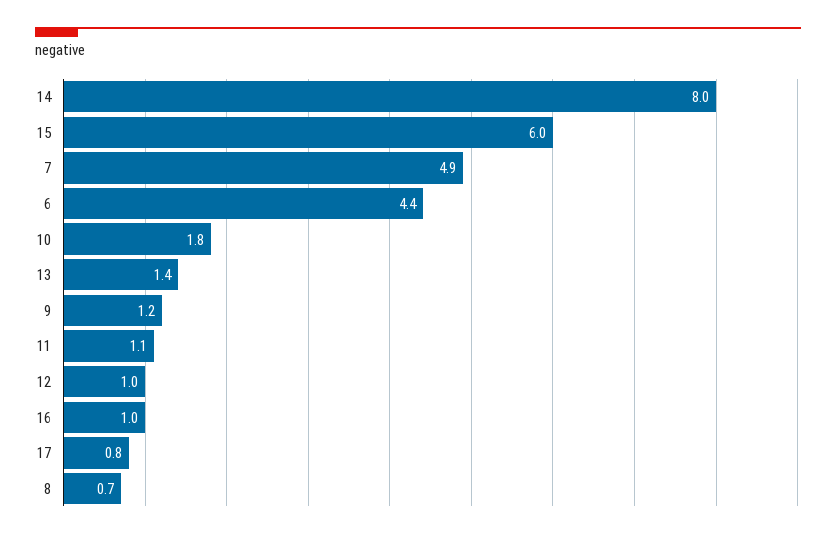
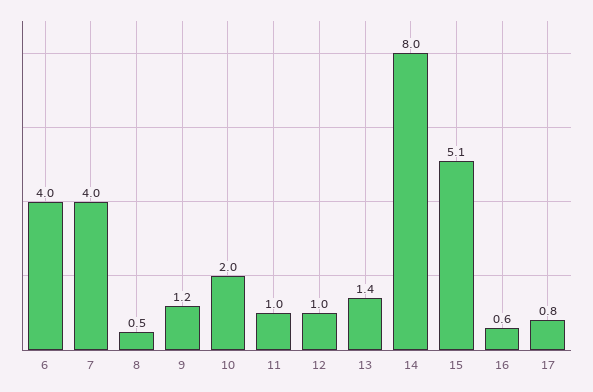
  {
    "14": 8,
-   "15": 6,
+   "15": 5.1,
-   "7": 4.9,
+   "7": 4,
-   "6": 4.4,
+   "6": 4,
-   "10": 1.8,
+   "10": 2,
    "13": 1.4,
    "9": 1.2,
-   "11": 1.1,
+   "11": 1,
    "12": 1,
-   "16": 1,
+   "16": 0.6,
    "17": 0.8,
-   "8": 0.7
+   "8": 0.5
  }

